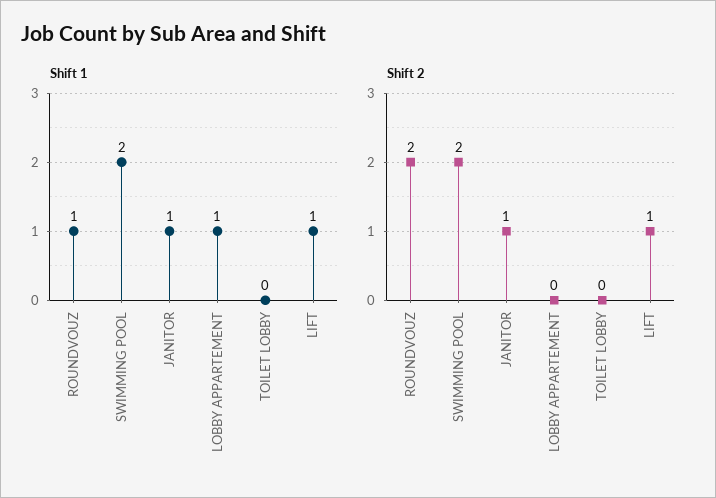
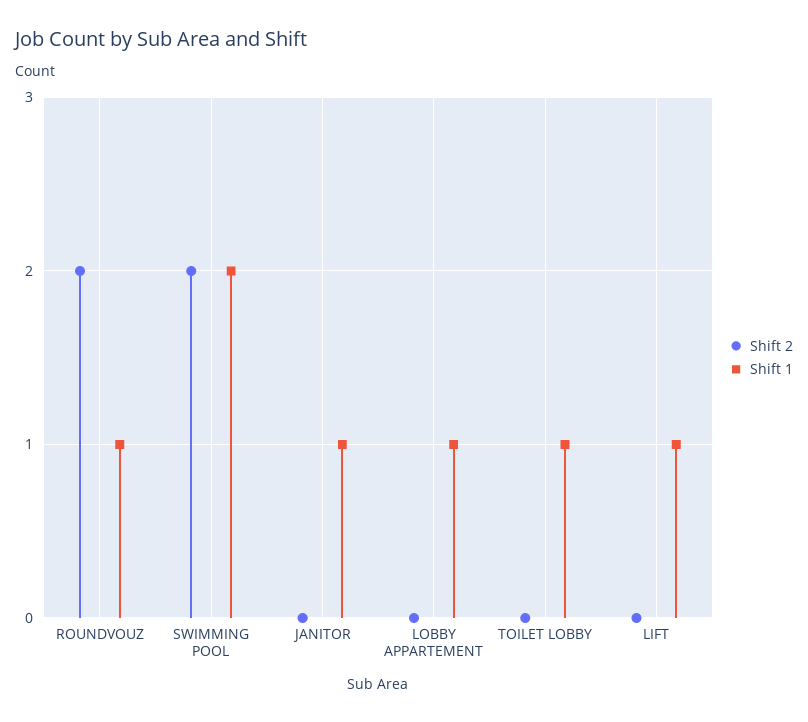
  {
    "Shift 1": {
      "ROUNDVOUZ": 1,
      "SWIMMING POOL": 2,
      "JANITOR": 1,
      "LOBBY APPARTEMENT": 1,
-     "TOILET LOBBY": 0,
+     "TOILET LOBBY": 1,
      "LIFT": 1
    },
    "Shift 2": {
      "ROUNDVOUZ": 2,
      "SWIMMING POOL": 2,
-     "JANITOR": 1,
+     "JANITOR": 0,
      "LOBBY APPARTEMENT": 0,
      "TOILET LOBBY": 0,
-     "LIFT": 1
+     "LIFT": 0
    }
  }

